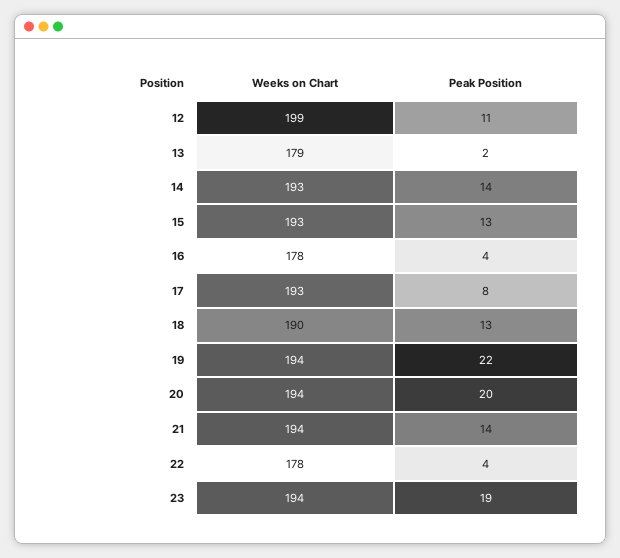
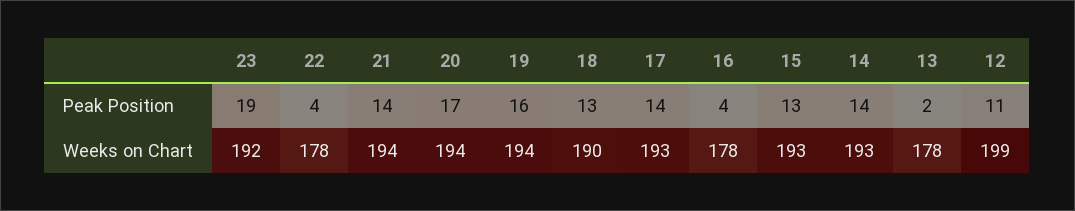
  {
    "Weeks on Chart": {
      "12": 199,
-     "13": 179,
+     "13": 178,
      "14": 193,
      "15": 193,
      "16": 178,
      "17": 193,
      "18": 190,
      "19": 194,
      "20": 194,
      "21": 194,
      "22": 178,
-     "23": 194
+     "23": 192
    },
    "Peak Position": {
      "12": 11,
      "13": 2,
      "14": 14,
      "15": 13,
      "16": 4,
-     "17": 8,
+     "17": 14,
      "18": 13,
-     "19": 22,
+     "19": 16,
-     "20": 20,
+     "20": 17,
      "21": 14,
      "22": 4,
      "23": 19
    }
  }

